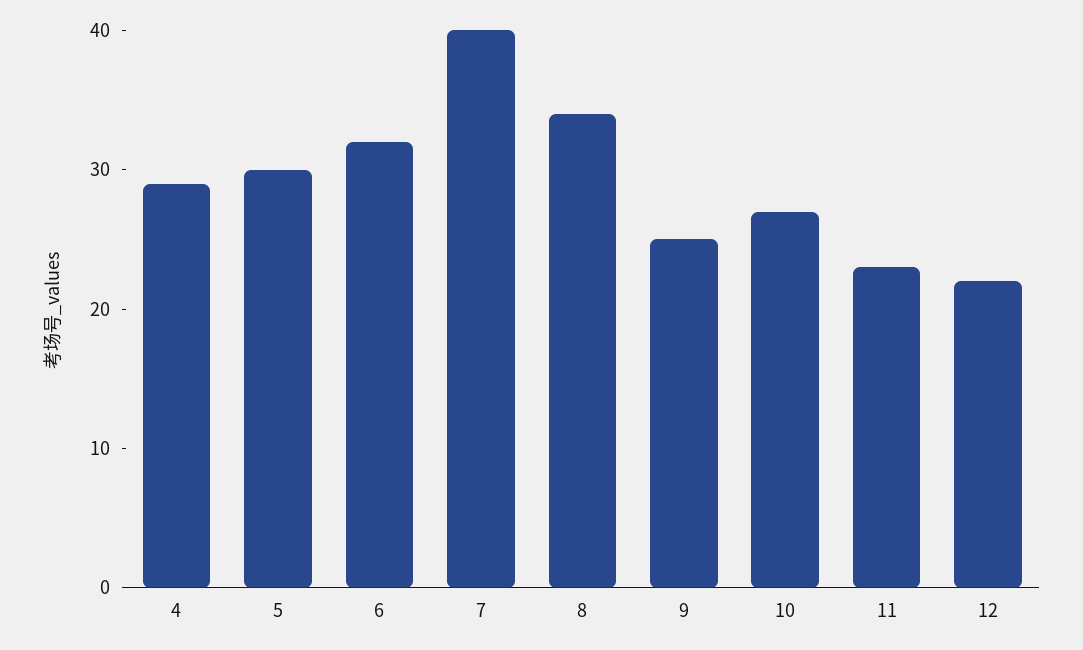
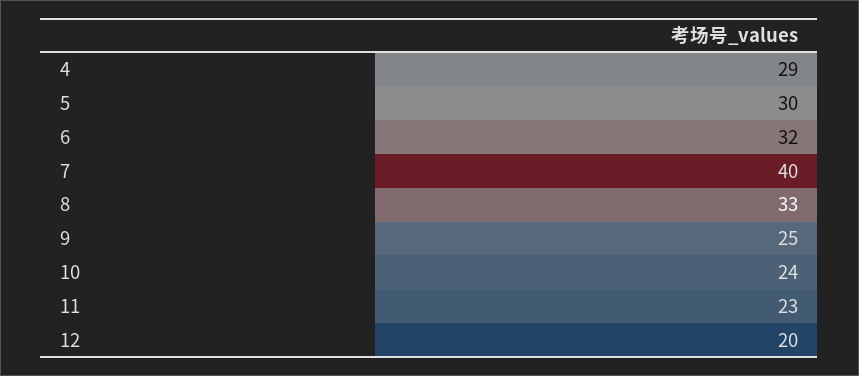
  {
    "4": 29,
    "5": 30,
    "6": 32,
    "7": 40,
-   "8": 34,
+   "8": 33,
    "9": 25,
-   "10": 27,
+   "10": 24,
    "11": 23,
-   "12": 22
+   "12": 20
  }

